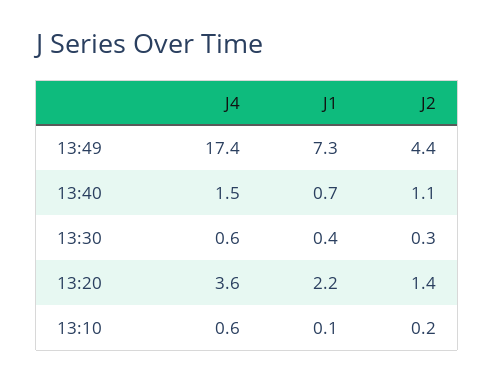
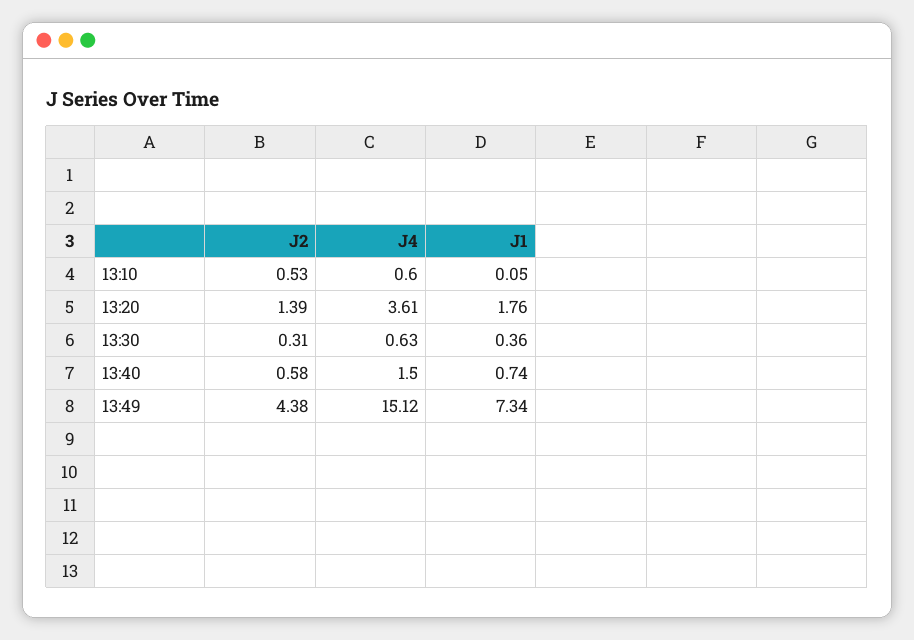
  {
    "J4": {
-     "13:49": 17.4,
+     "13:49": 15.12,
      "13:40": 1.5,
      "13:30": 0.63,
      "13:20": 3.61,
      "13:10": 0.6
    },
    "J1": {
      "13:49": 7.34,
      "13:40": 0.74,
      "13:30": 0.36,
-     "13:20": 2.2,
+     "13:20": 1.76,
      "13:10": 0.05
    },
    "J2": {
      "13:49": 4.38,
-     "13:40": 1.1,
+     "13:40": 0.58,
      "13:30": 0.31,
      "13:20": 1.39,
-     "13:10": 0.2
+     "13:10": 0.53
    }
  }

